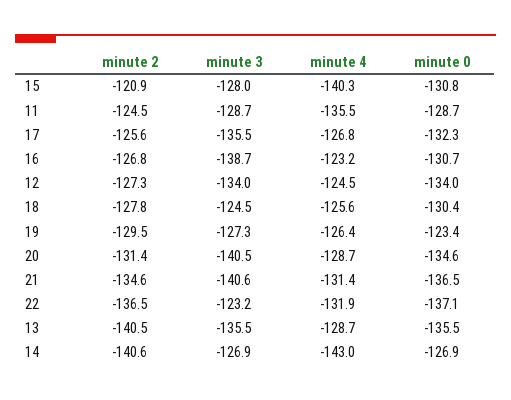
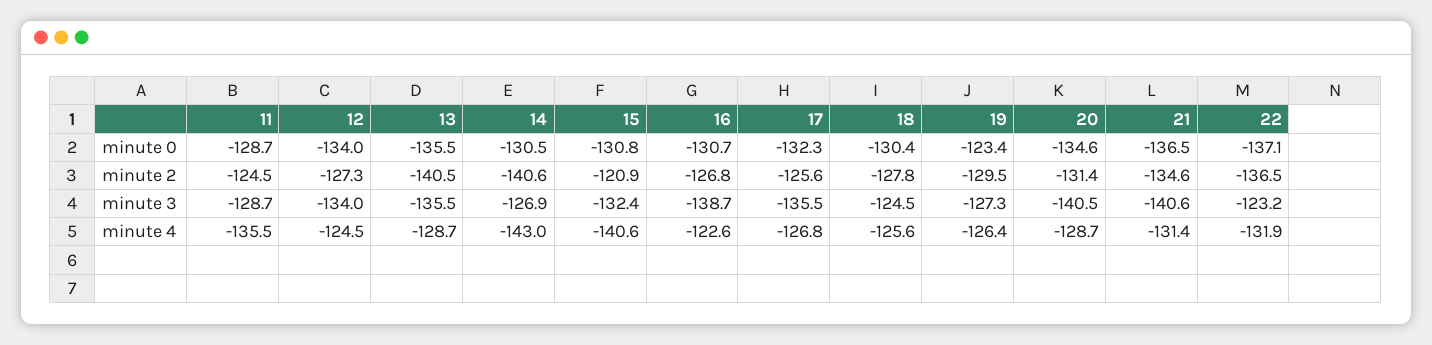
  {
    "minute 2": {
      "15": -120.9,
      "11": -124.5,
      "17": -125.6,
      "16": -126.8,
      "12": -127.3,
      "18": -127.8,
      "19": -129.5,
      "20": -131.4,
      "21": -134.6,
      "22": -136.5,
      "13": -140.5,
      "14": -140.6
    },
    "minute 3": {
-     "15": -128,
+     "15": -132.4,
      "11": -128.7,
      "17": -135.5,
      "16": -138.7,
      "12": -134,
      "18": -124.5,
      "19": -127.3,
      "20": -140.5,
      "21": -140.6,
      "22": -123.2,
      "13": -135.5,
      "14": -126.9
    },
    "minute 4": {
-     "15": -140.3,
+     "15": -140.6,
      "11": -135.5,
      "17": -126.8,
-     "16": -123.2,
+     "16": -122.6,
      "12": -124.5,
      "18": -125.6,
      "19": -126.4,
      "20": -128.7,
      "21": -131.4,
      "22": -131.9,
      "13": -128.7,
      "14": -143
    },
    "minute 0": {
      "15": -130.8,
      "11": -128.7,
      "17": -132.3,
      "16": -130.7,
      "12": -134,
      "18": -130.4,
      "19": -123.4,
      "20": -134.6,
      "21": -136.5,
      "22": -137.1,
      "13": -135.5,
-     "14": -126.9
+     "14": -130.5
    }
  }

